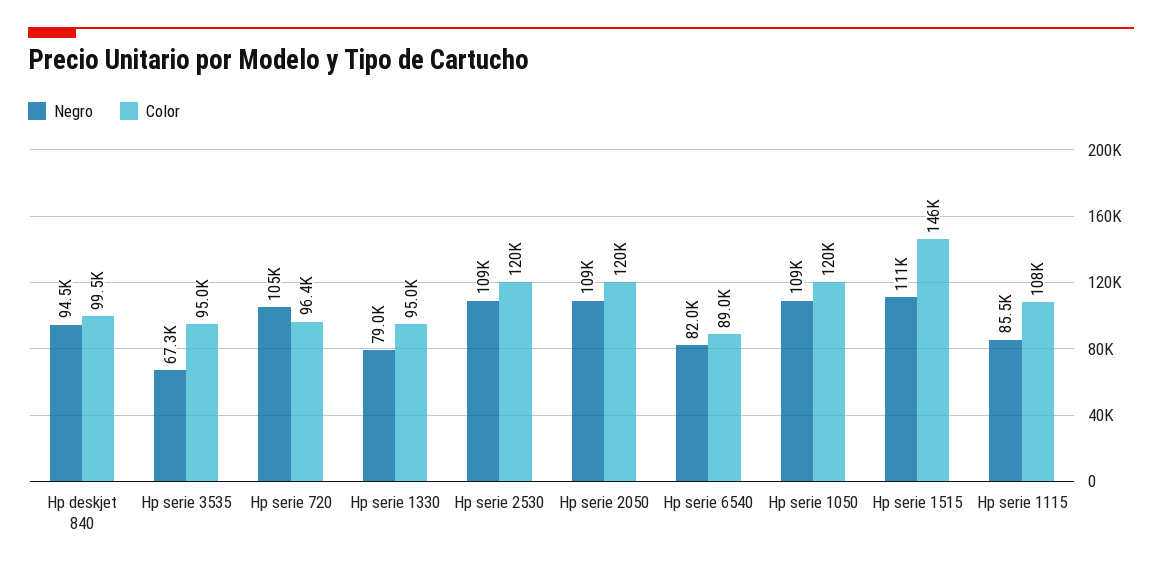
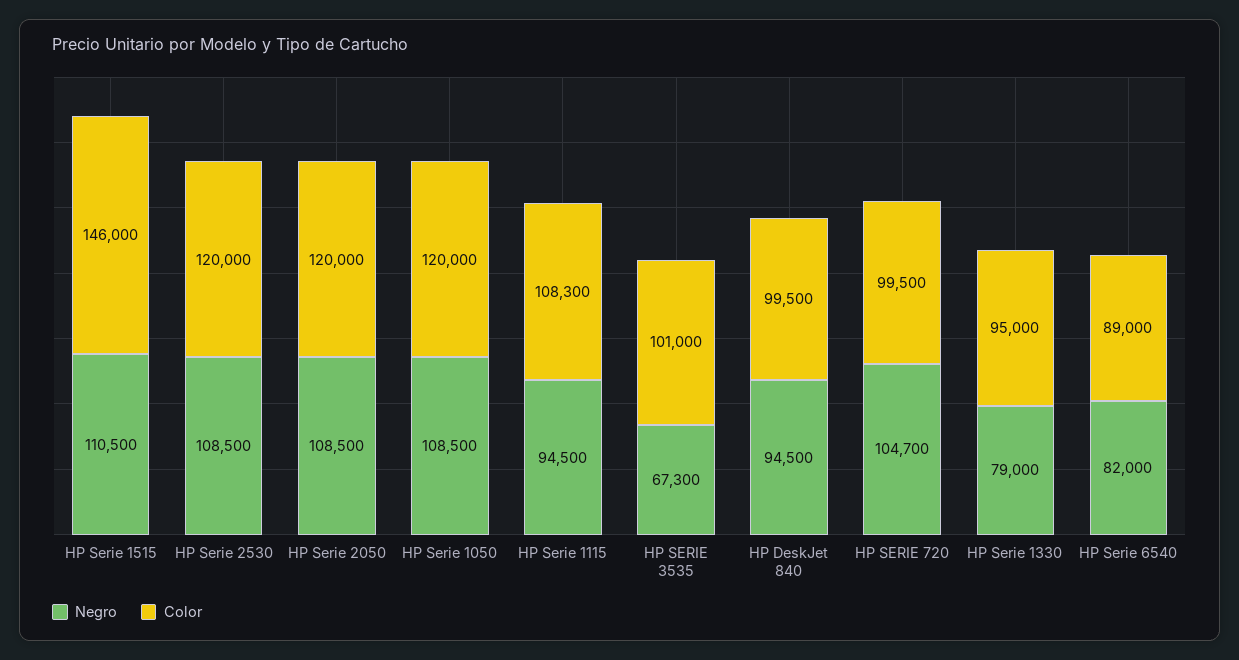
  {
    "Negro": {
      "Hp deskjet 840": 94500,
      "Hp serie 3535": 67300,
      "Hp serie 720": 104700,
      "Hp serie 1330": 79000,
      "Hp serie 2530": 108500,
      "Hp serie 2050": 108500,
      "Hp serie 6540": 82000,
      "Hp serie 1050": 108500,
      "Hp serie 1515": 110500,
-     "Hp serie 1115": 85500
+     "Hp serie 1115": 94500
    },
    "Color": {
      "Hp deskjet 840": 99500,
-     "Hp serie 3535": 95000,
+     "Hp serie 3535": 101000,
-     "Hp serie 720": 96400,
+     "Hp serie 720": 99500,
      "Hp serie 1330": 95000,
      "Hp serie 2530": 120000,
      "Hp serie 2050": 120000,
      "Hp serie 6540": 89000,
      "Hp serie 1050": 120000,
      "Hp serie 1515": 146000,
      "Hp serie 1115": 108300
    }
  }

